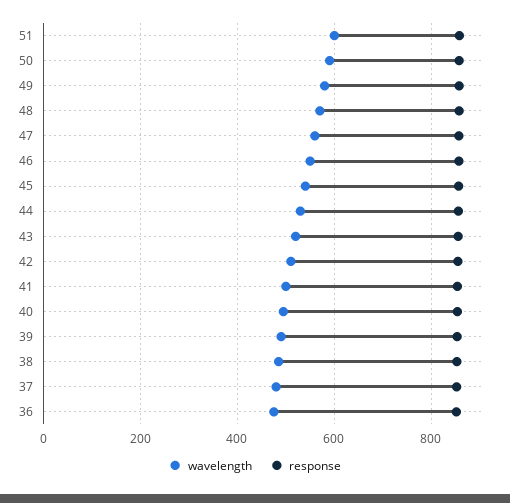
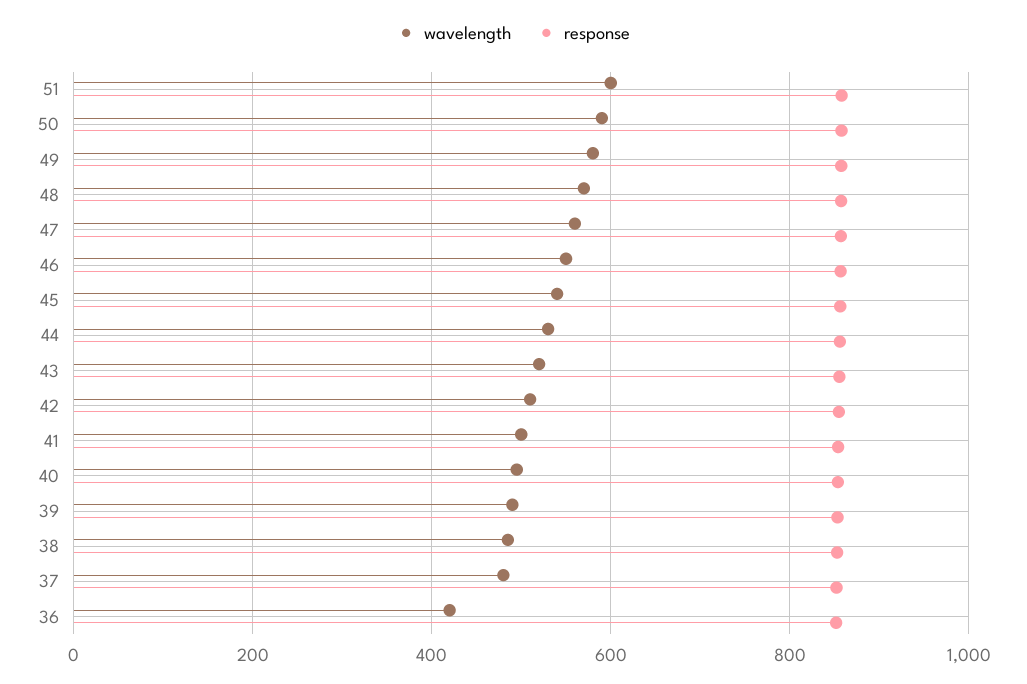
  {
    "wavelength": {
      "51": 600,
      "50": 600,
      "49": 580,
      "48": 580,
      "47": 560,
      "46": 560,
      "45": 540,
      "44": 540,
      "43": 520,
      "42": 520,
      "41": 500,
      "40": 500,
      "39": 500,
      "38": 480,
      "37": 480,
-     "36": 480
+     "36": 420
    },
    "response": {
      "51": 860,
      "50": 860,
      "49": 860,
      "48": 860,
      "47": 860,
      "46": 860,
      "45": 860,
      "44": 860,
      "43": 860,
      "42": 860,
      "41": 860,
      "40": 860,
      "39": 860,
      "38": 860,
      "37": 860,
      "36": 860
    }
  }

